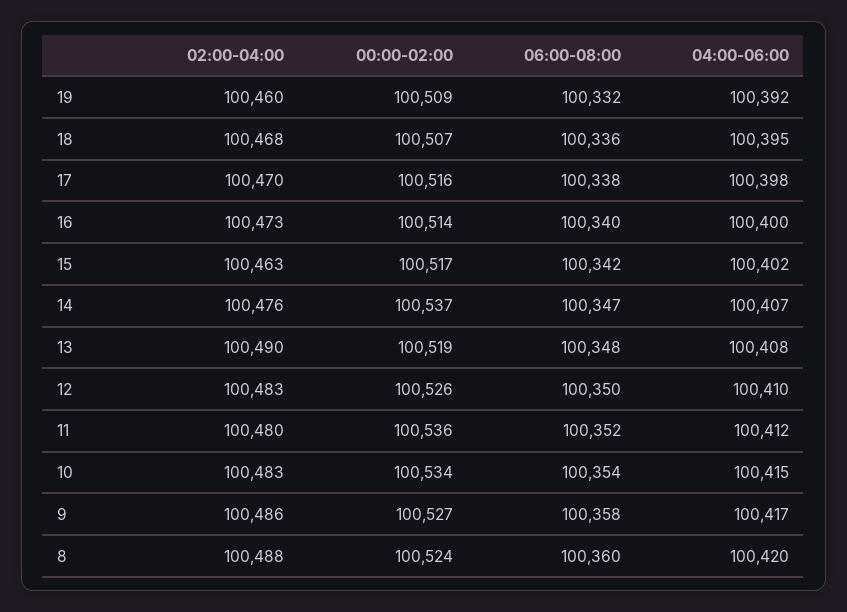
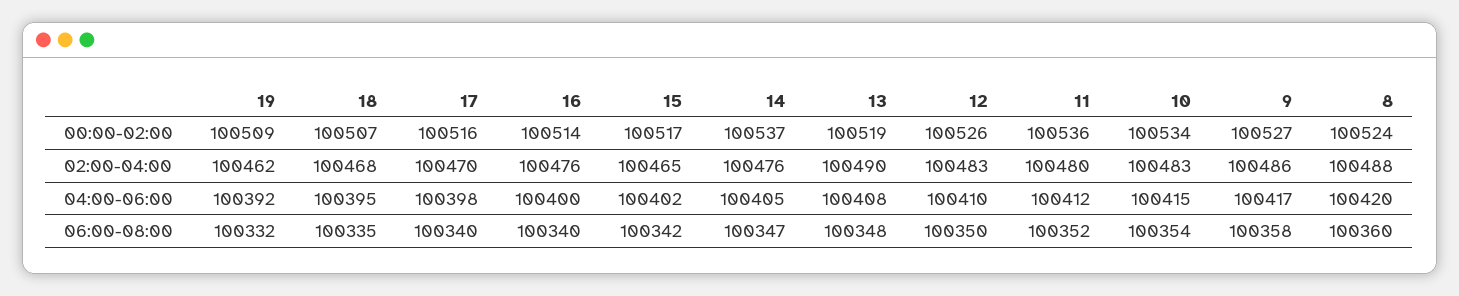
  {
    "02:00-04:00": {
-     "19": 100460,
+     "19": 100462,
      "18": 100468,
      "17": 100470,
-     "16": 100473,
+     "16": 100476,
-     "15": 100463,
+     "15": 100465,
      "14": 100476,
      "13": 100490,
      "12": 100483,
      "11": 100480,
      "10": 100483,
      "9": 100486,
      "8": 100488
    },
    "00:00-02:00": {
      "19": 100509,
      "18": 100507,
      "17": 100516,
      "16": 100514,
      "15": 100517,
      "14": 100537,
      "13": 100519,
      "12": 100526,
      "11": 100536,
      "10": 100534,
      "9": 100527,
      "8": 100524
    },
    "06:00-08:00": {
      "19": 100332,
-     "18": 100336,
+     "18": 100335,
-     "17": 100338,
+     "17": 100340,
      "16": 100340,
      "15": 100342,
      "14": 100347,
      "13": 100348,
      "12": 100350,
      "11": 100352,
      "10": 100354,
      "9": 100358,
      "8": 100360
    },
    "04:00-06:00": {
      "19": 100392,
      "18": 100395,
      "17": 100398,
      "16": 100400,
      "15": 100402,
-     "14": 100407,
+     "14": 100405,
      "13": 100408,
      "12": 100410,
      "11": 100412,
      "10": 100415,
      "9": 100417,
      "8": 100420
    }
  }

